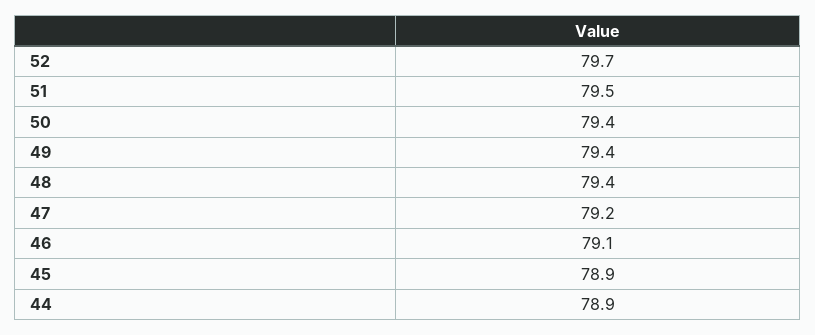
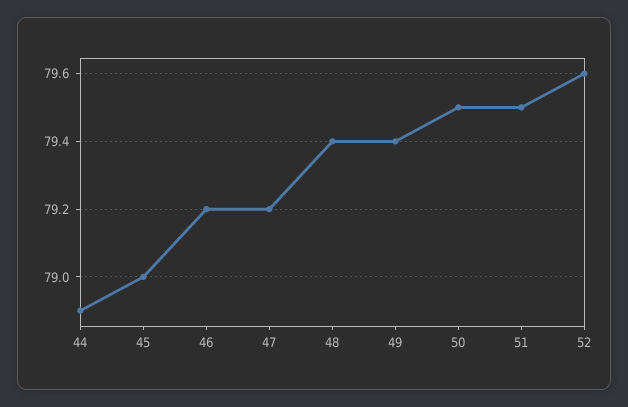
  {
-   "52": 79.7,
+   "52": 79.6,
    "51": 79.5,
-   "50": 79.4,
+   "50": 79.5,
    "49": 79.4,
    "48": 79.4,
    "47": 79.2,
-   "46": 79.1,
+   "46": 79.2,
-   "45": 78.9,
+   "45": 79,
    "44": 78.9
  }

